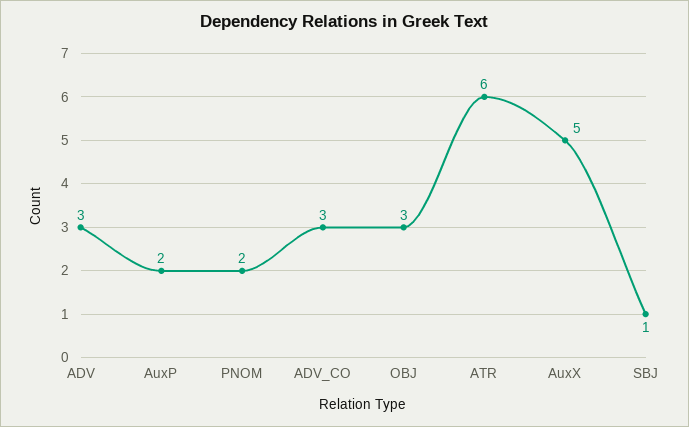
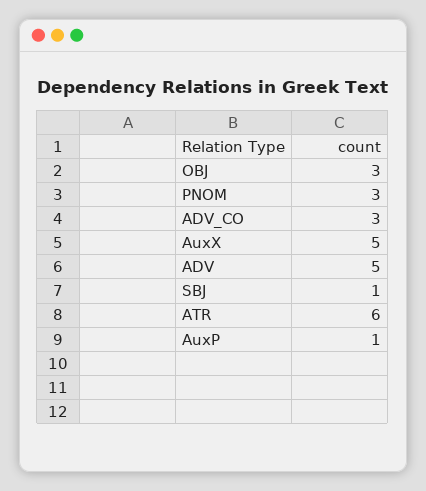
  {
-   "ADV": 3,
+   "ADV": 5,
-   "AuxP": 2,
+   "AuxP": 1,
-   "PNOM": 2,
+   "PNOM": 3,
    "ADV_CO": 3,
    "OBJ": 3,
    "ATR": 6,
    "AuxX": 5,
    "SBJ": 1
  }

